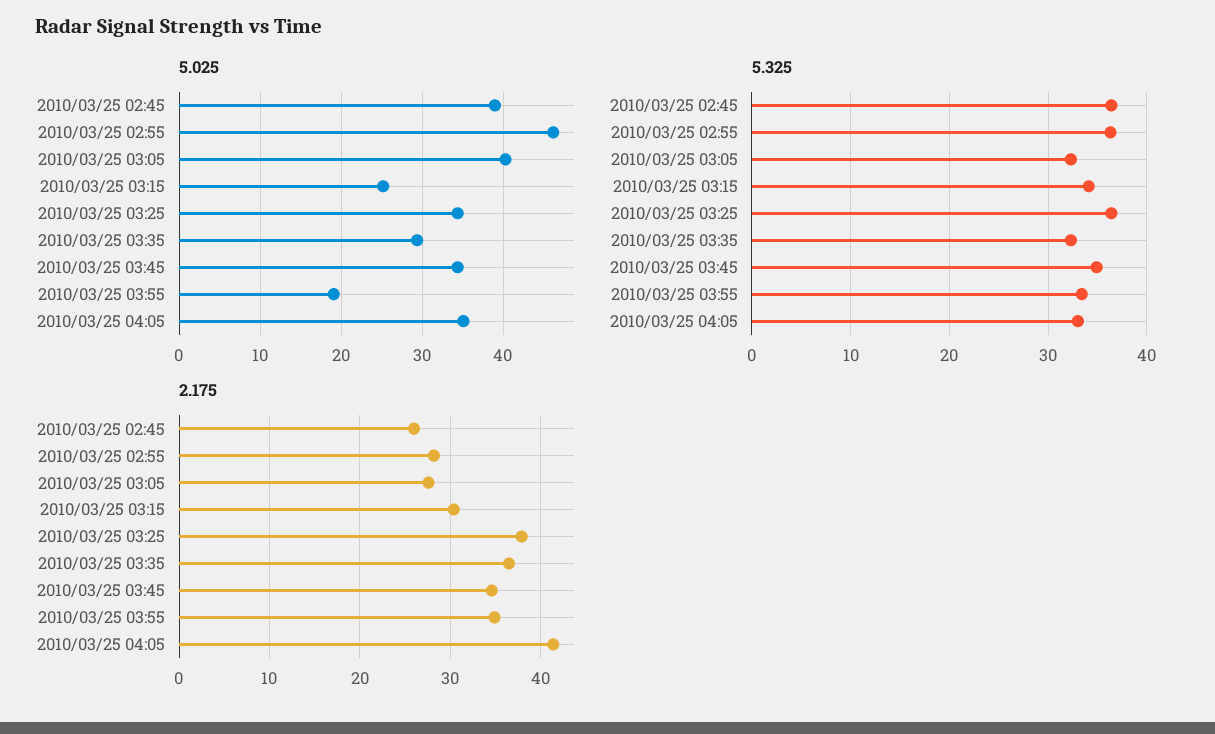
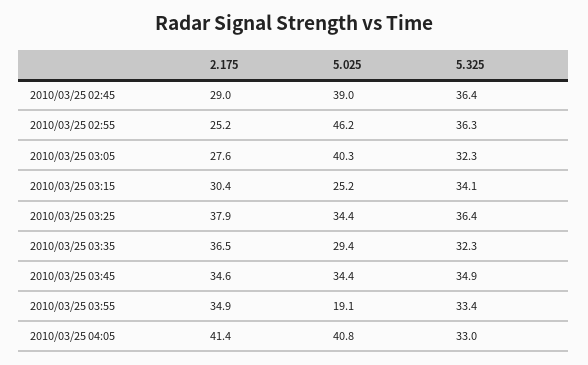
  {
    "5.025": {
      "2010/03/25 02:45": 39,
      "2010/03/25 02:55": 46.2,
      "2010/03/25 03:05": 40.3,
      "2010/03/25 03:15": 25.2,
      "2010/03/25 03:25": 34.4,
      "2010/03/25 03:35": 29.4,
      "2010/03/25 03:45": 34.4,
      "2010/03/25 03:55": 19.1,
-     "2010/03/25 04:05": 35
+     "2010/03/25 04:05": 40.8
    },
    "5.325": {
      "2010/03/25 02:45": 36.4,
      "2010/03/25 02:55": 36.3,
      "2010/03/25 03:05": 32.3,
      "2010/03/25 03:15": 34.1,
      "2010/03/25 03:25": 36.4,
      "2010/03/25 03:35": 32.3,
      "2010/03/25 03:45": 34.9,
      "2010/03/25 03:55": 33.4,
      "2010/03/25 04:05": 33
    },
    "2.175": {
-     "2010/03/25 02:45": 26,
+     "2010/03/25 02:45": 29,
-     "2010/03/25 02:55": 28,
+     "2010/03/25 02:55": 25.2,
      "2010/03/25 03:05": 27.6,
      "2010/03/25 03:15": 30.4,
      "2010/03/25 03:25": 37.9,
      "2010/03/25 03:35": 36.5,
      "2010/03/25 03:45": 34.6,
      "2010/03/25 03:55": 34.9,
      "2010/03/25 04:05": 41.4
    }
  }

